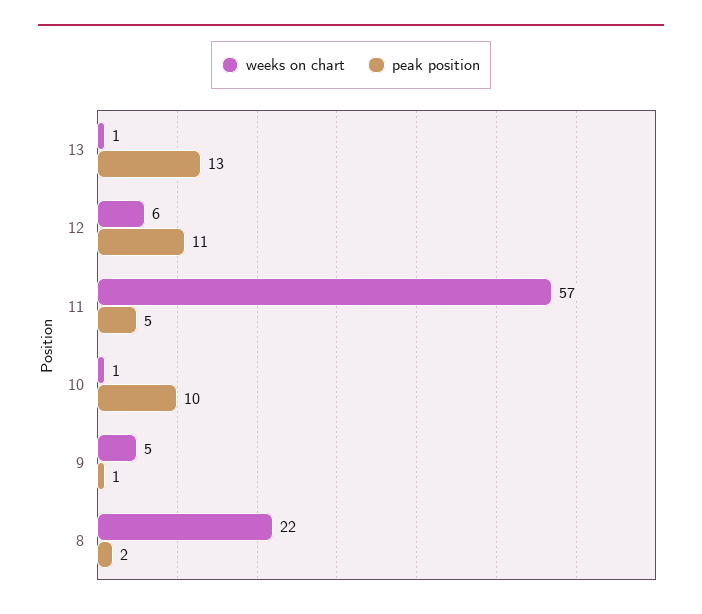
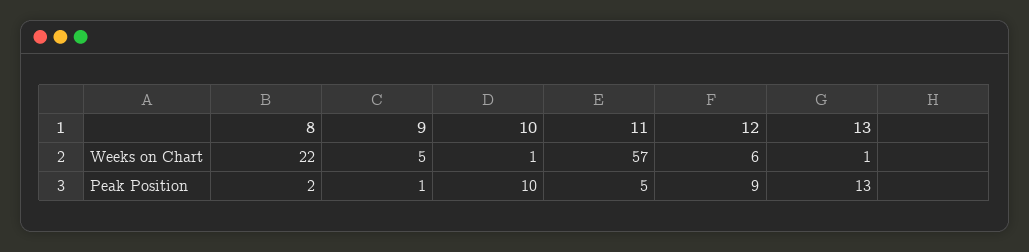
  {
    "weeks on chart": {
      "13": 1,
      "12": 6,
      "11": 57,
      "10": 1,
      "9": 5,
      "8": 22
    },
    "peak position": {
      "13": 13,
-     "12": 11,
+     "12": 9,
      "11": 5,
      "10": 10,
      "9": 1,
      "8": 2
    }
  }

